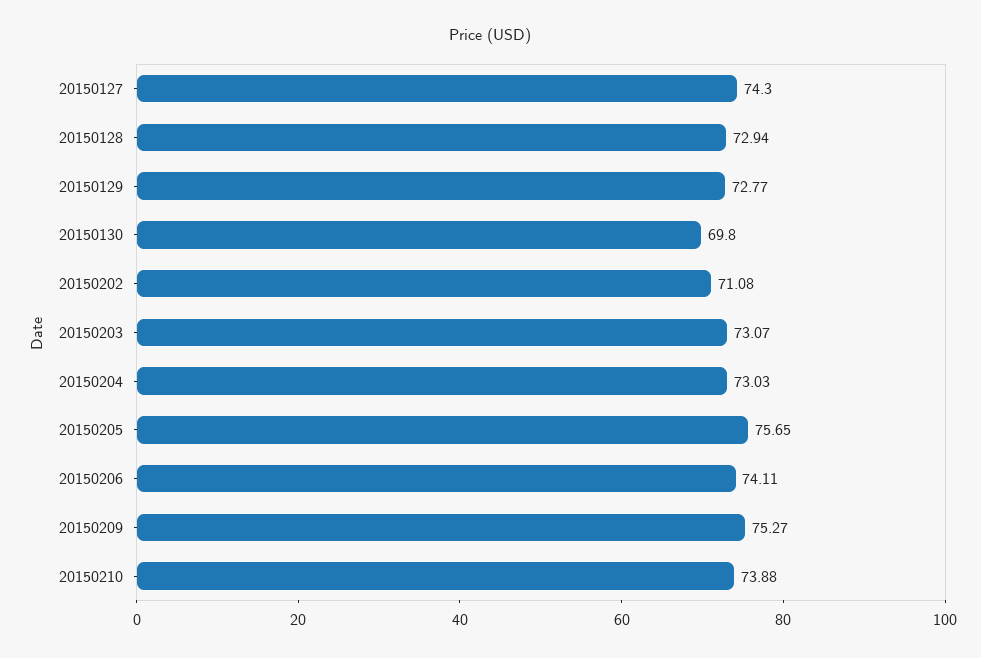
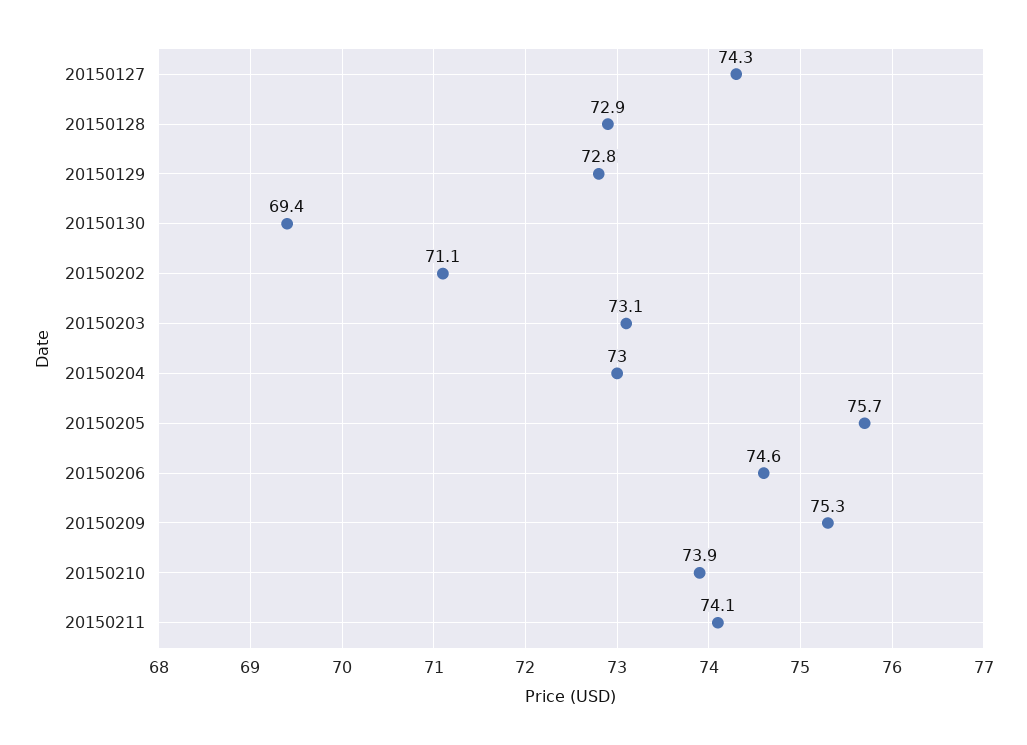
  {
    "20150127": 74.3,
    "20150128": 72.94,
    "20150129": 72.77,
-   "20150130": 69.8,
+   "20150130": 69.4,
    "20150202": 71.08,
    "20150203": 73.07,
    "20150204": 73.03,
    "20150205": 75.65,
-   "20150206": 74.11,
+   "20150206": 74.6,
    "20150209": 75.27,
-   "20150210": 73.88
+   "20150210": 73.88,
+   "20150211": 74.1
  }

